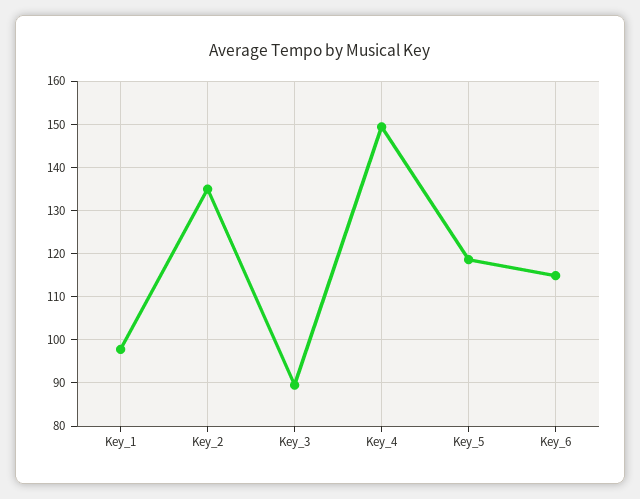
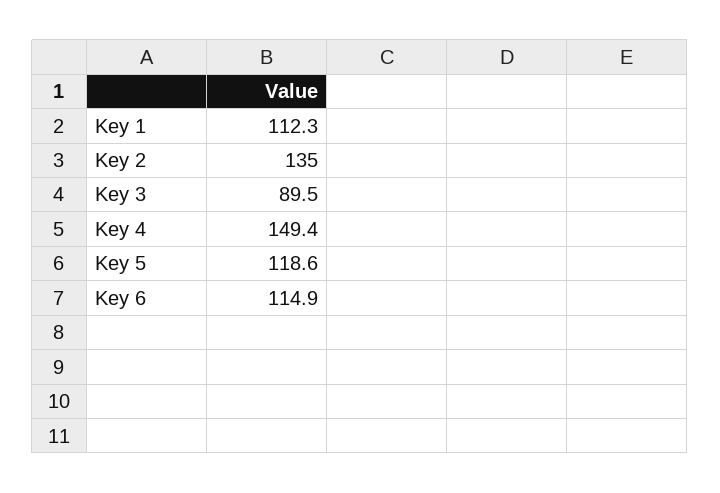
  {
-   "Key_1": 98,
+   "Key_1": 112.3,
    "Key_2": 135,
    "Key_3": 89.5,
    "Key_4": 149.4,
    "Key_5": 118.6,
    "Key_6": 114.9
  }

